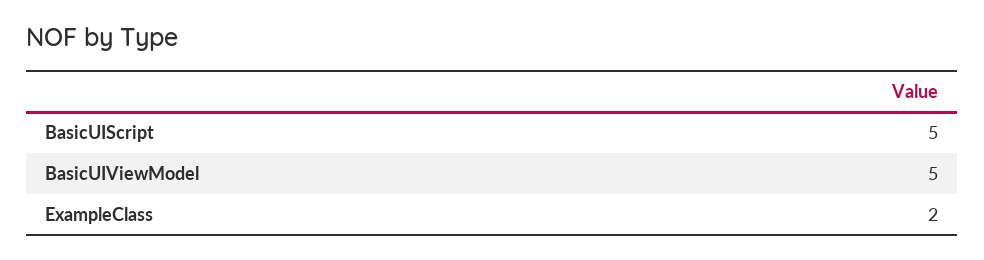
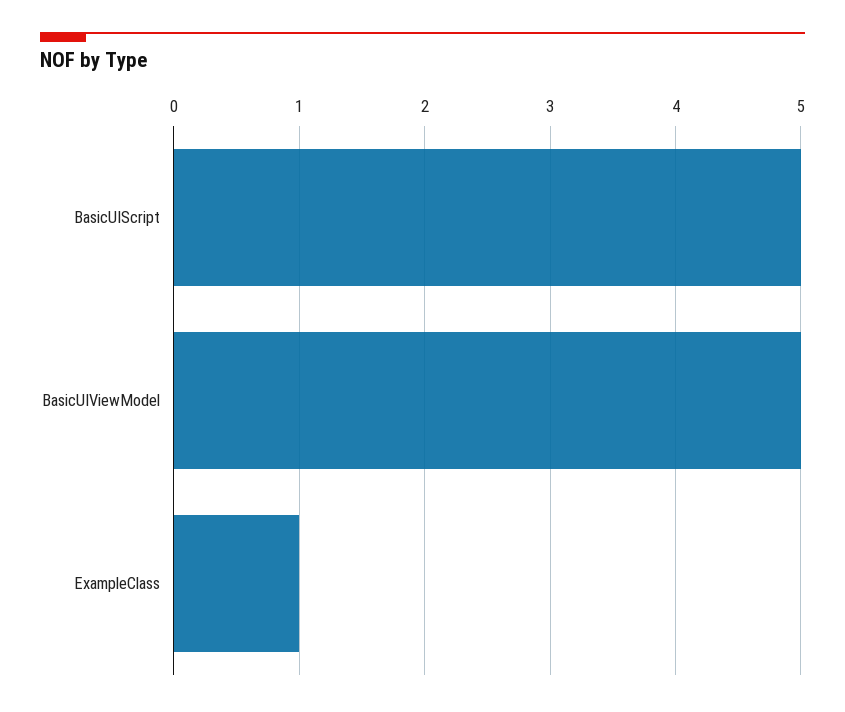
  {
    "BasicUIScript": 5,
    "BasicUIViewModel": 5,
-   "ExampleClass": 2
+   "ExampleClass": 1
  }

